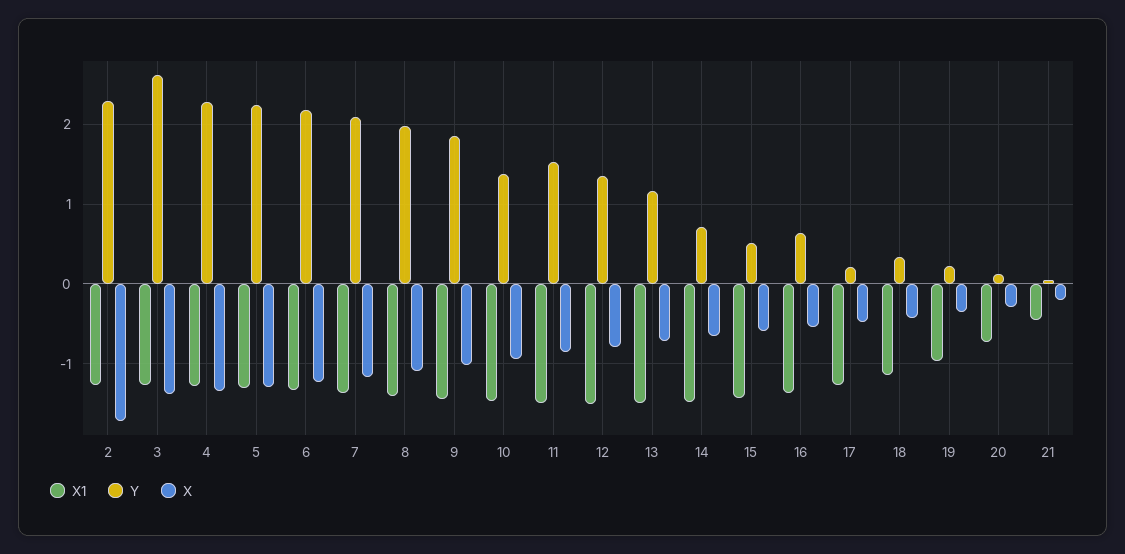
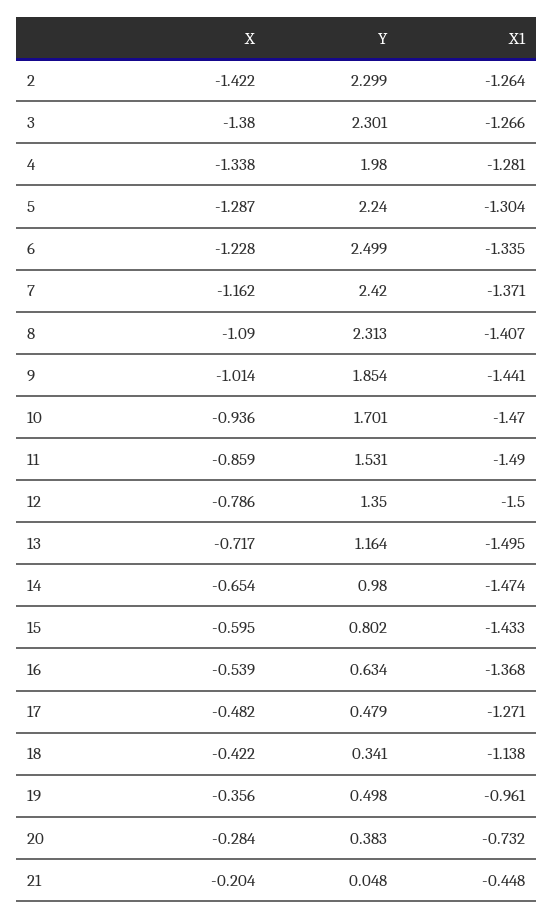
  {
    "X1": {
      "2": -1.264,
      "3": -1.266,
      "4": -1.281,
      "5": -1.304,
      "6": -1.335,
      "7": -1.371,
      "8": -1.407,
      "9": -1.441,
      "10": -1.47,
      "11": -1.49,
      "12": -1.5,
      "13": -1.495,
      "14": -1.474,
      "15": -1.433,
      "16": -1.368,
      "17": -1.271,
      "18": -1.138,
      "19": -0.961,
      "20": -0.732,
      "21": -0.448
    },
    "Y": {
      "2": 2.299,
-     "3": 2.6,
+     "3": 2.301,
-     "4": 2.3,
+     "4": 1.98,
      "5": 2.24,
-     "6": 2.2,
+     "6": 2.499,
-     "7": 2.1,
+     "7": 2.42,
-     "8": 2,
+     "8": 2.313,
      "9": 1.854,
-     "10": 1.4,
+     "10": 1.701,
      "11": 1.531,
      "12": 1.35,
      "13": 1.164,
-     "14": 0.7,
+     "14": 0.98,
-     "15": 0.5,
+     "15": 0.802,
      "16": 0.634,
-     "17": 0.2,
+     "17": 0.479,
      "18": 0.341,
-     "19": 0.2,
+     "19": 0.498,
-     "20": 0.1,
+     "20": 0.383,
      "21": 0.048
    },
    "X": {
-     "2": -1.7,
+     "2": -1.422,
      "3": -1.38,
      "4": -1.338,
      "5": -1.287,
      "6": -1.228,
      "7": -1.162,
      "8": -1.09,
      "9": -1.014,
      "10": -0.936,
      "11": -0.859,
      "12": -0.786,
      "13": -0.717,
      "14": -0.654,
      "15": -0.595,
      "16": -0.539,
      "17": -0.482,
      "18": -0.422,
      "19": -0.356,
      "20": -0.284,
      "21": -0.204
    }
  }

